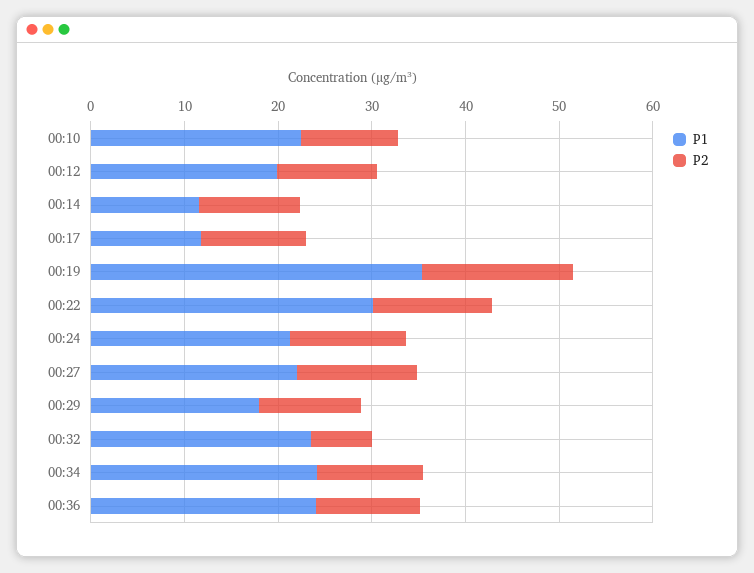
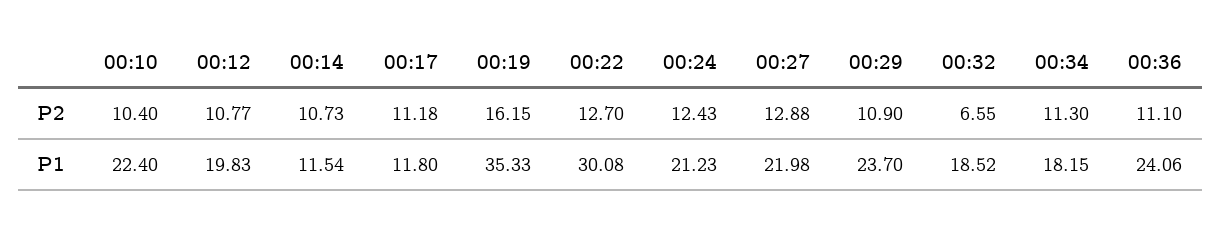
  {
    "P1": {
      "00:10": 22.4,
      "00:12": 19.83,
      "00:14": 11.54,
      "00:17": 11.8,
      "00:19": 35.33,
      "00:22": 30.08,
      "00:24": 21.23,
      "00:27": 21.98,
-     "00:29": 18,
+     "00:29": 23.7,
-     "00:32": 24,
+     "00:32": 18.52,
-     "00:34": 24,
+     "00:34": 18.15,
      "00:36": 24.06
    },
    "P2": {
      "00:10": 10.4,
      "00:12": 10.77,
      "00:14": 10.73,
      "00:17": 11.18,
      "00:19": 16.15,
      "00:22": 12.7,
      "00:24": 12.43,
      "00:27": 12.88,
      "00:29": 10.9,
      "00:32": 6.55,
      "00:34": 11.3,
      "00:36": 11.1
    }
  }

